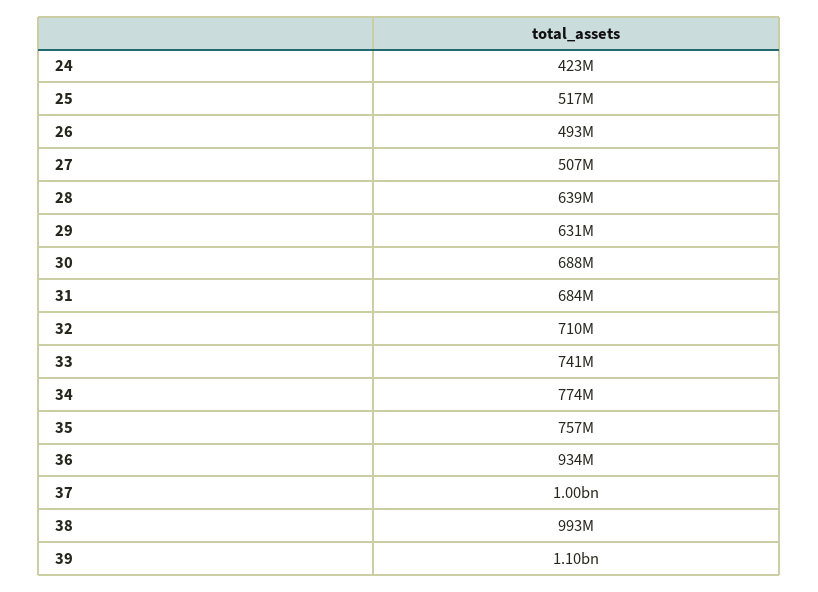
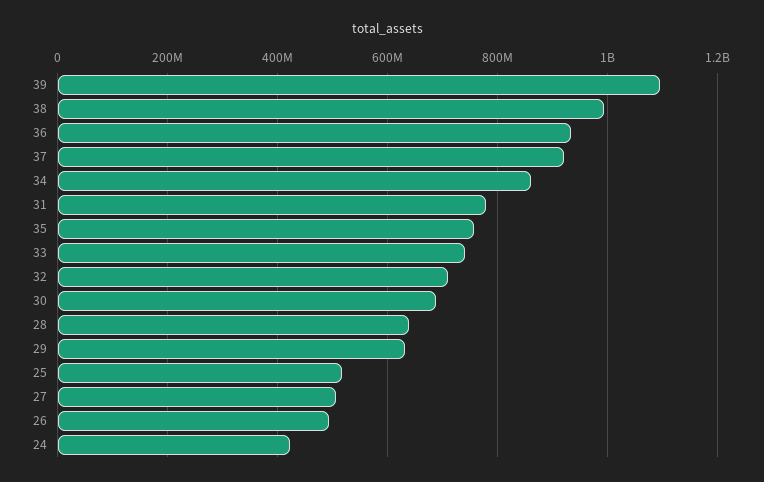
  {
    "24": 423000000,
    "25": 517000000,
    "26": 493000000,
    "27": 507000000,
    "28": 639000000,
    "29": 631000000,
    "30": 688000000,
-   "31": 684000000,
+   "31": 780000000,
    "32": 710000000,
    "33": 741000000,
-   "34": 774000000,
+   "34": 860000000,
    "35": 757000000,
    "36": 934000000,
-   "37": 1000000000,
+   "37": 920000000,
    "38": 993000000,
    "39": 1100000000
  }

